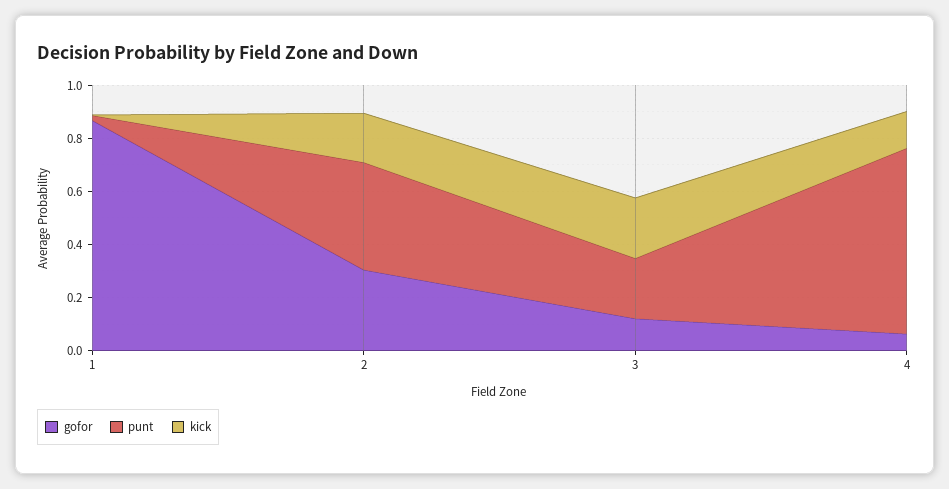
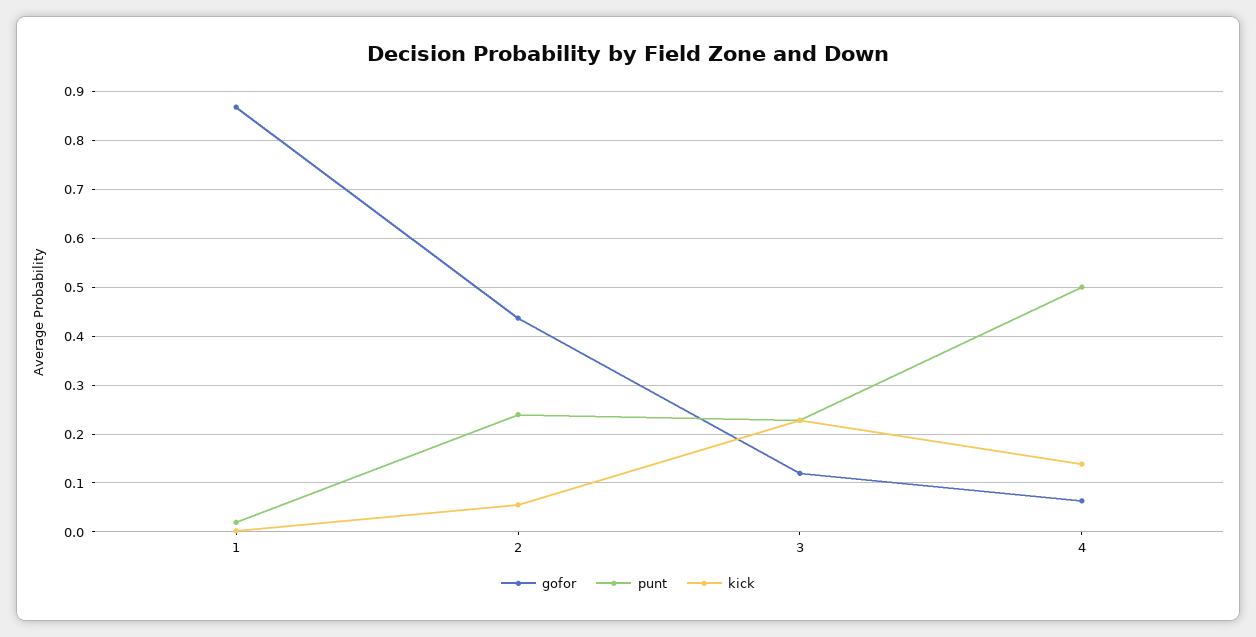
  {
    "gofor": {
      "1": 0.86,
-     "2": 0.3,
+     "2": 0.44,
      "3": 0.12,
      "4": 0.06
    },
    "punt": {
      "1": 0.02,
-     "2": 0.4,
+     "2": 0.24,
      "3": 0.22,
-     "4": 0.7
+     "4": 0.5
    },
    "kick": {
      "1": 0,
-     "2": 0.2,
+     "2": 0.06,
      "3": 0.22,
      "4": 0.14
    }
  }

